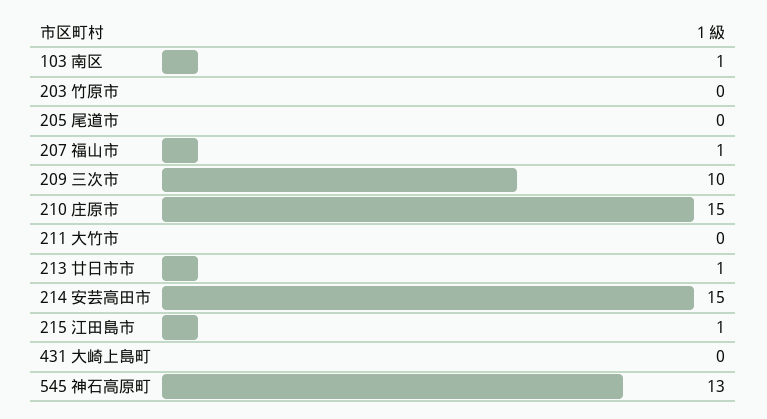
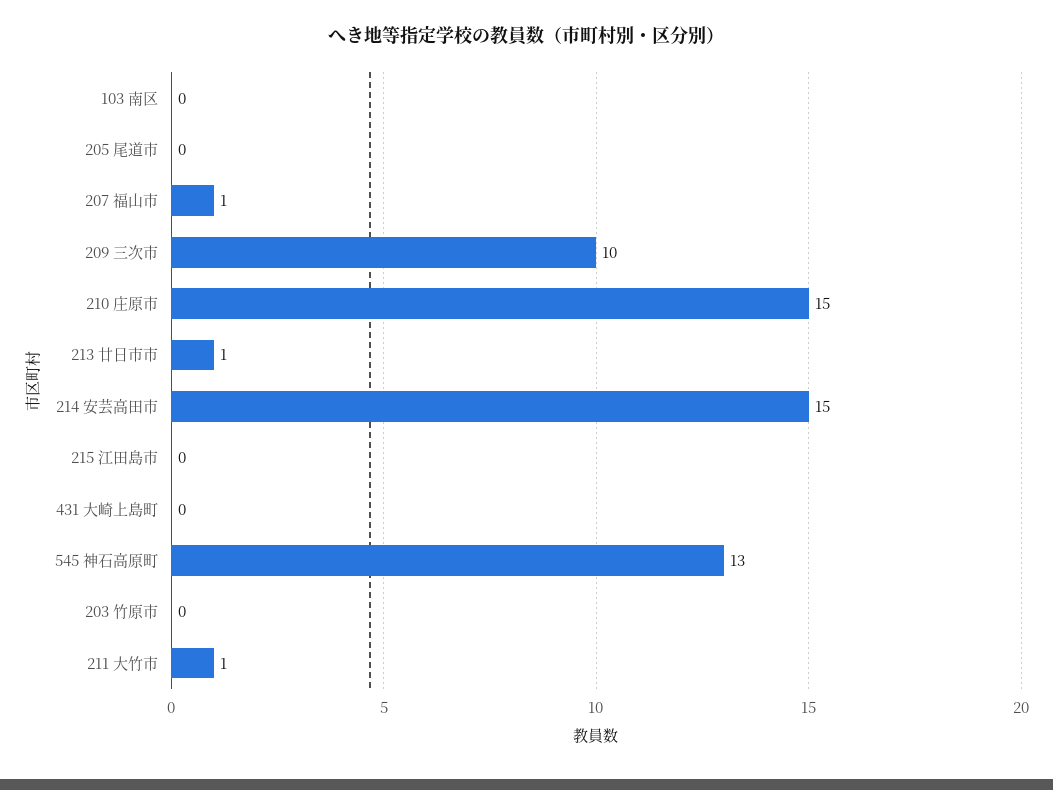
  {
-   "103 南区": 1,
+   "103 南区": 0,
    "203 竹原市": 0,
    "205 尾道市": 0,
    "207 福山市": 1,
    "209 三次市": 10,
    "210 庄原市": 15,
-   "211 大竹市": 0,
+   "211 大竹市": 1,
    "213 廿日市市": 1,
    "214 安芸高田市": 15,
-   "215 江田島市": 1,
+   "215 江田島市": 0,
    "431 大崎上島町": 0,
    "545 神石高原町": 13
  }

